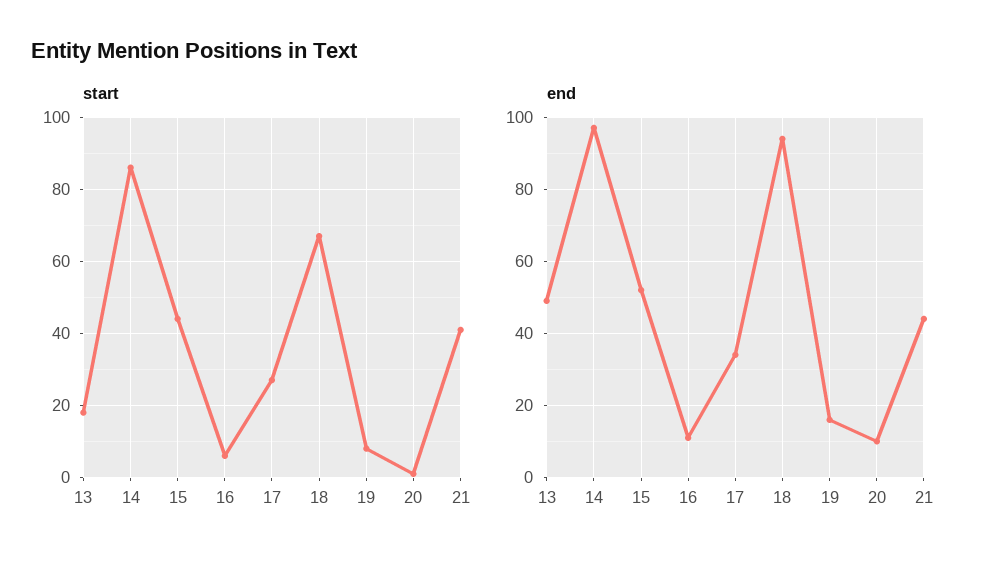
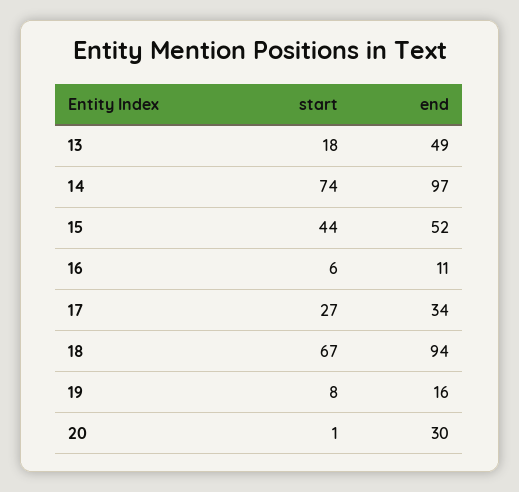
  {
    "start": {
      "13": 18,
-     "14": 85,
+     "14": 74,
      "15": 44,
      "16": 6,
      "17": 27,
      "18": 67,
      "19": 8,
-     "20": 1,
+     "20": 1
-     "21": 40
    },
    "end": {
      "13": 49,
      "14": 97,
      "15": 52,
      "16": 11,
      "17": 34,
      "18": 94,
      "19": 16,
-     "20": 10,
+     "20": 30
-     "21": 45
    }
  }

